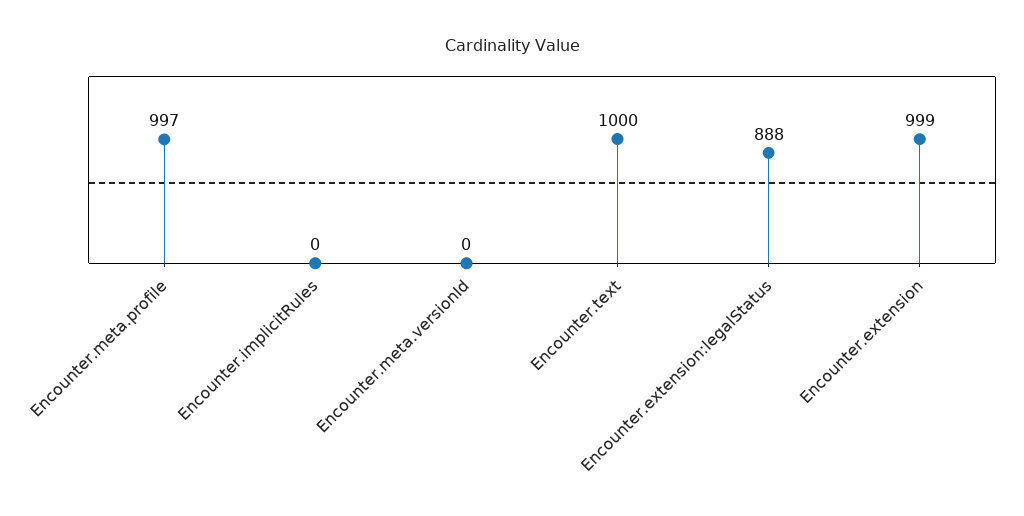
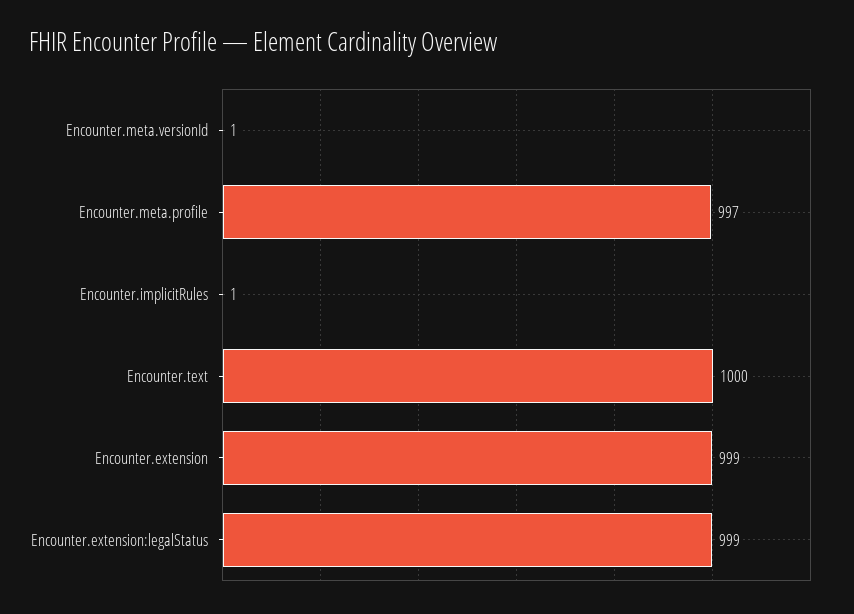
  {
    "Encounter.meta.profile": 997,
-   "Encounter.implicitRules": 0,
+   "Encounter.implicitRules": 1,
-   "Encounter.meta.versionId": 0,
+   "Encounter.meta.versionId": 1,
    "Encounter.text": 1000,
-   "Encounter.extension:legalStatus": 888,
+   "Encounter.extension:legalStatus": 999,
    "Encounter.extension": 999
  }

